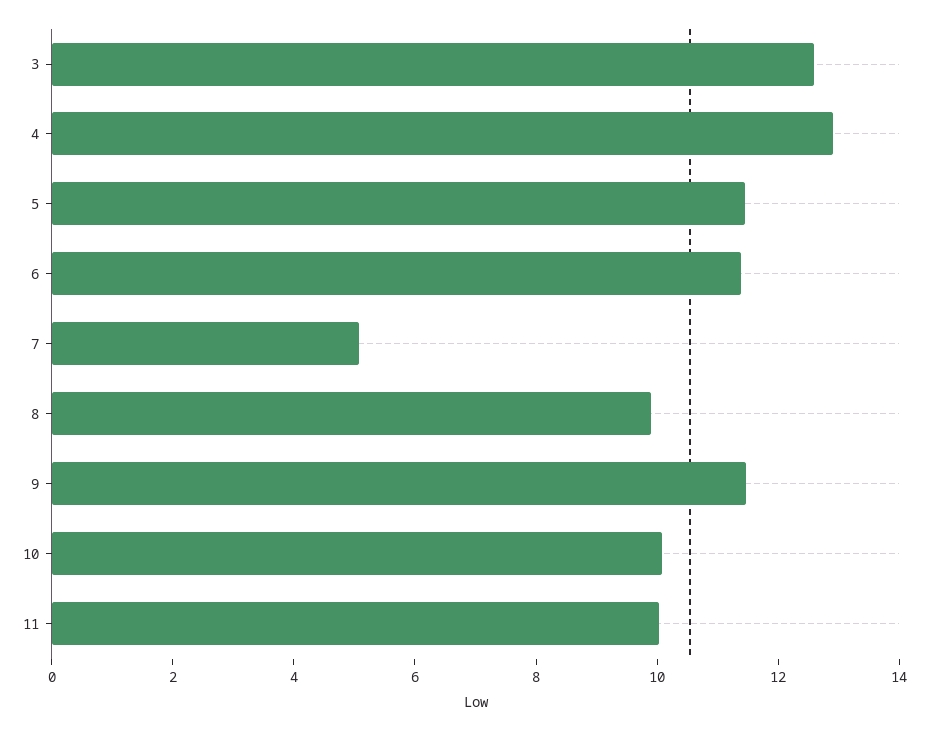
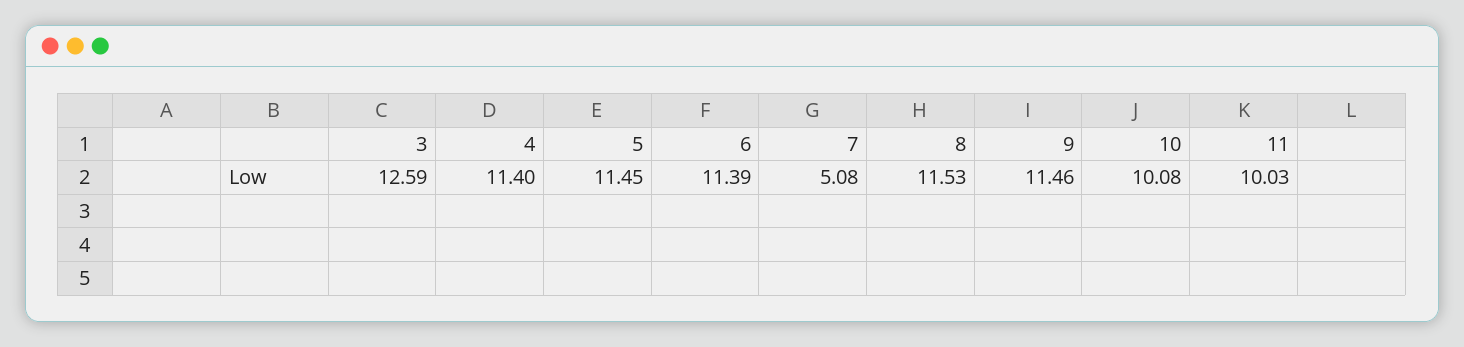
  {
    "3": 12.59,
-   "4": 13,
+   "4": 11.4,
    "5": 11.45,
    "6": 11.39,
    "7": 5.08,
-   "8": 10,
+   "8": 11.53,
    "9": 11.46,
    "10": 10.08,
    "11": 10.03
  }

